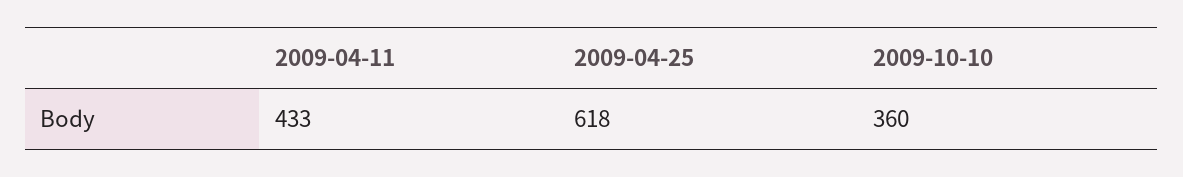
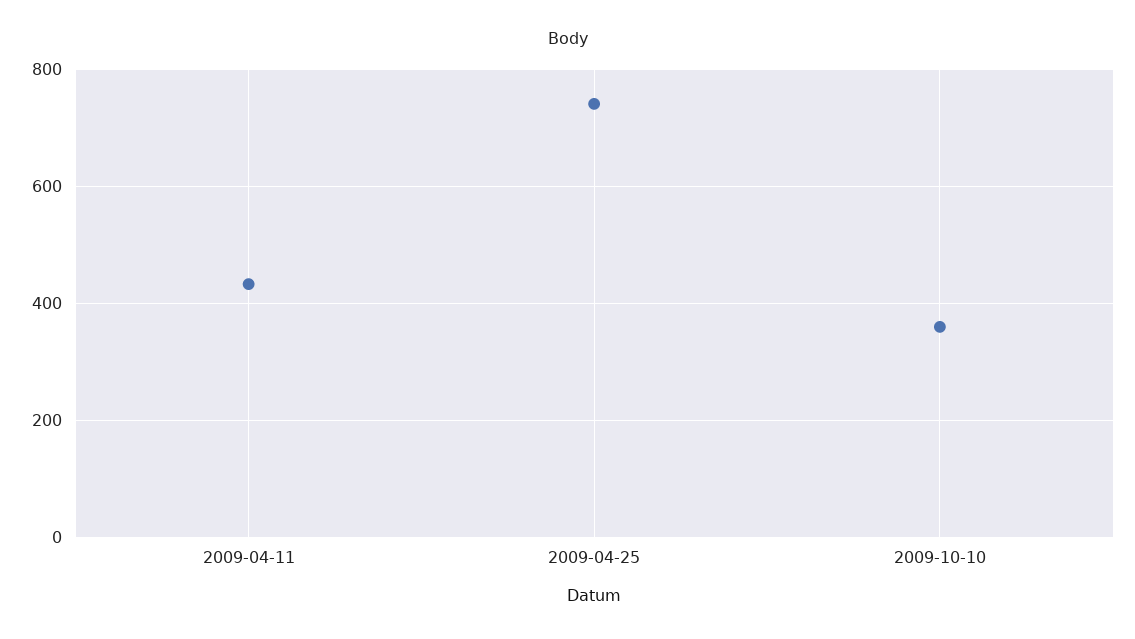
  {
    "2009-04-11": 433,
-   "2009-04-25": 618,
+   "2009-04-25": 740,
    "2009-10-10": 360
  }

